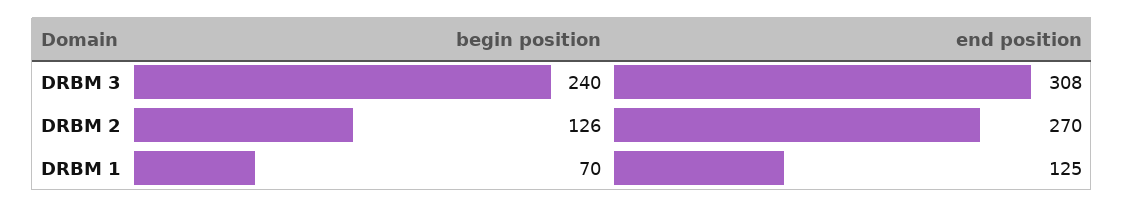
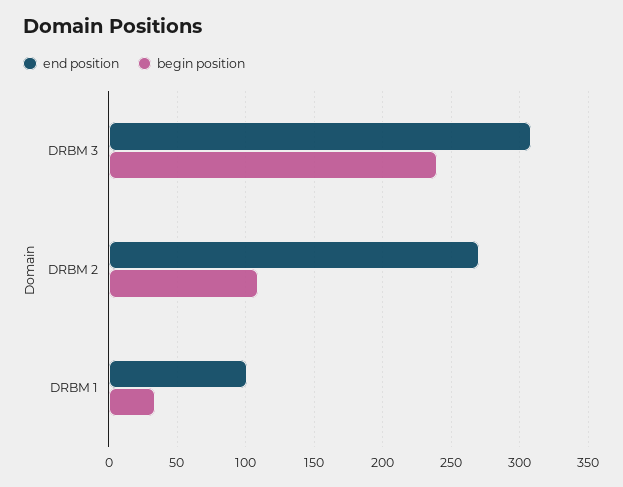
  {
    "begin position": {
      "DRBM 3": 240,
-     "DRBM 2": 126,
+     "DRBM 2": 110,
-     "DRBM 1": 70
+     "DRBM 1": 35
    },
    "end position": {
      "DRBM 3": 308,
      "DRBM 2": 270,
-     "DRBM 1": 125
+     "DRBM 1": 100
    }
  }

